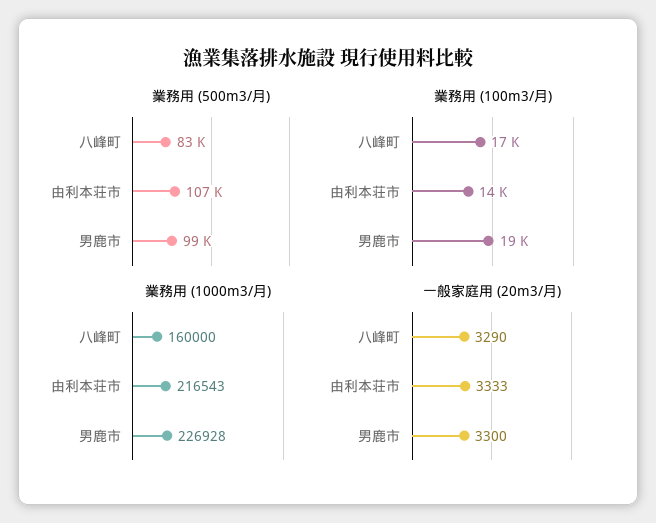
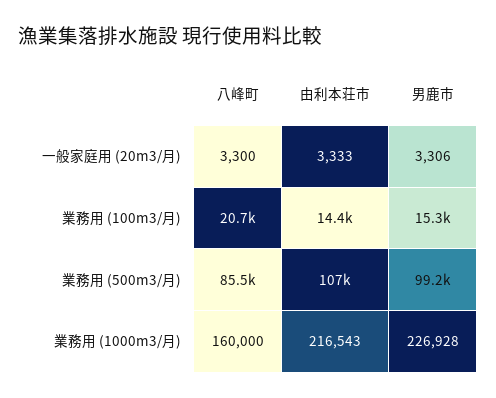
  {
    "業務用 (500m3/月)": {
-     "八峰町": 83000,
+     "八峰町": 85500,
      "由利本荘市": 107000,
      "男鹿市": 99200
    },
    "業務用 (100m3/月)": {
-     "八峰町": 17000,
+     "八峰町": 20700,
      "由利本荘市": 14400,
-     "男鹿市": 19000
+     "男鹿市": 15300
    },
    "業務用 (1000m3/月)": {
      "八峰町": 160000,
      "由利本荘市": 216543,
      "男鹿市": 226928
    },
    "一般家庭用 (20m3/月)": {
-     "八峰町": 3290,
+     "八峰町": 3300,
      "由利本荘市": 3333,
-     "男鹿市": 3300
+     "男鹿市": 3306
    }
  }

